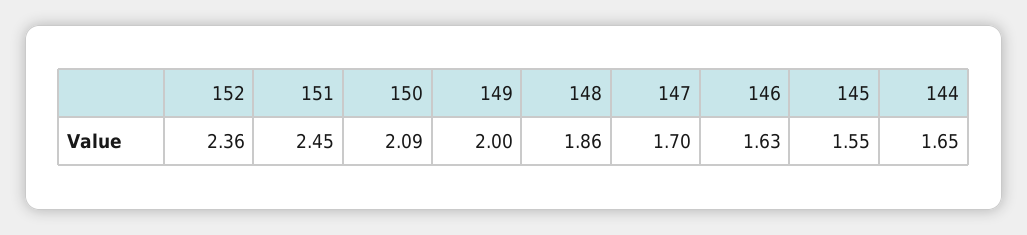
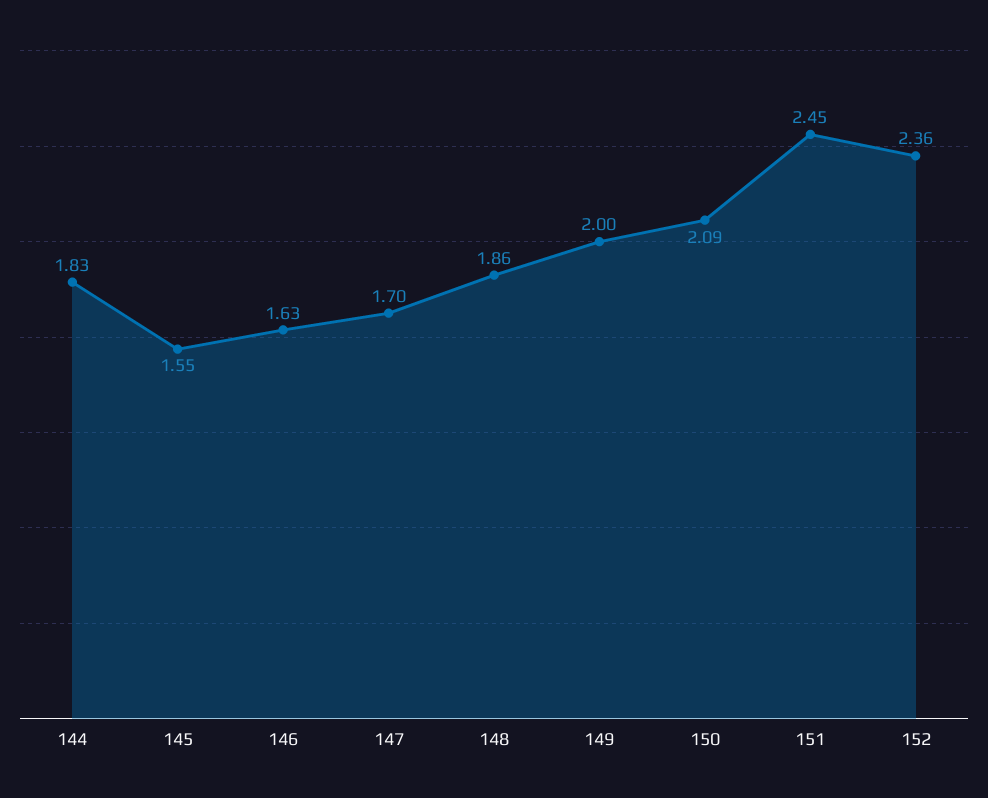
  {
    "152": 2.36,
    "151": 2.45,
    "150": 2.09,
    "149": 2,
    "148": 1.86,
    "147": 1.7,
    "146": 1.63,
    "145": 1.55,
-   "144": 1.65
+   "144": 1.83
  }

